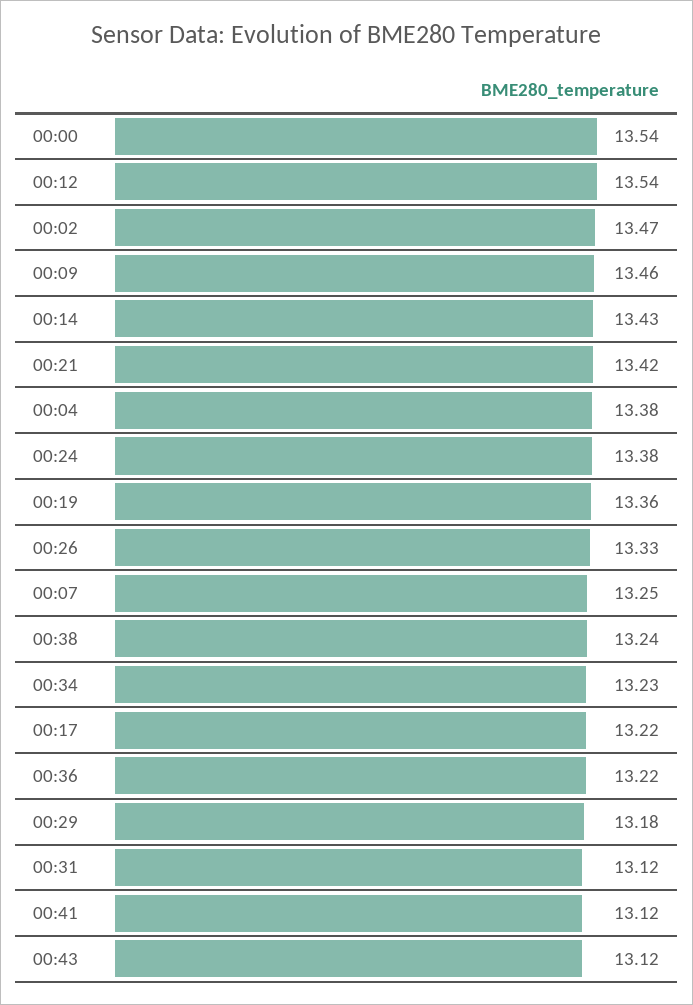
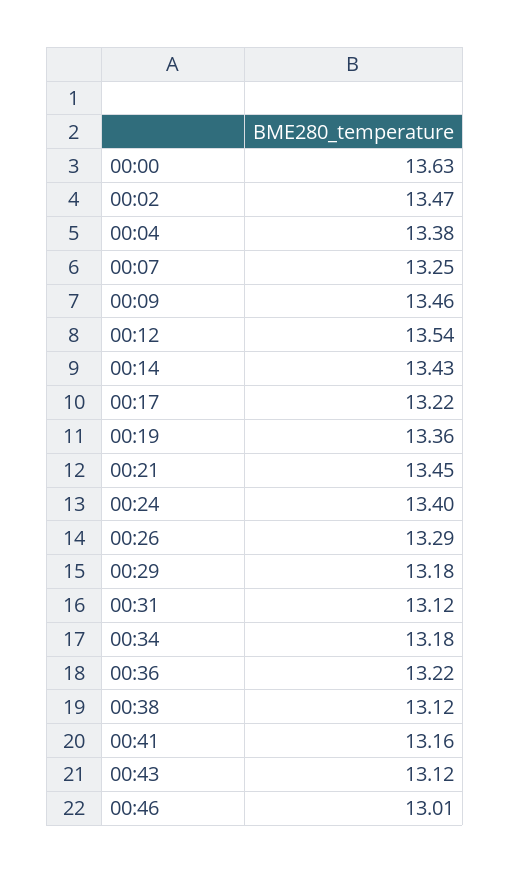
  {
-   "00:00": 13.54,
+   "00:00": 13.63,
    "00:12": 13.54,
    "00:02": 13.47,
    "00:09": 13.46,
    "00:14": 13.43,
-   "00:21": 13.42,
+   "00:21": 13.45,
    "00:04": 13.38,
-   "00:24": 13.38,
+   "00:24": 13.4,
    "00:19": 13.36,
-   "00:26": 13.33,
+   "00:26": 13.29,
    "00:07": 13.25,
-   "00:38": 13.24,
+   "00:38": 13.12,
-   "00:34": 13.23,
+   "00:34": 13.18,
    "00:17": 13.22,
    "00:36": 13.22,
    "00:29": 13.18,
    "00:31": 13.12,
-   "00:41": 13.12,
+   "00:41": 13.16,
-   "00:43": 13.12
+   "00:43": 13.12,
+   "00:46": 13.01
  }

